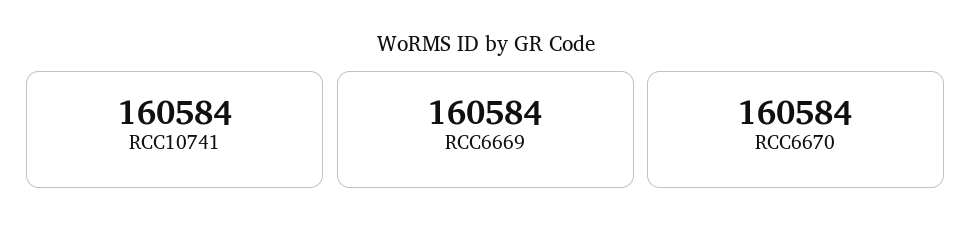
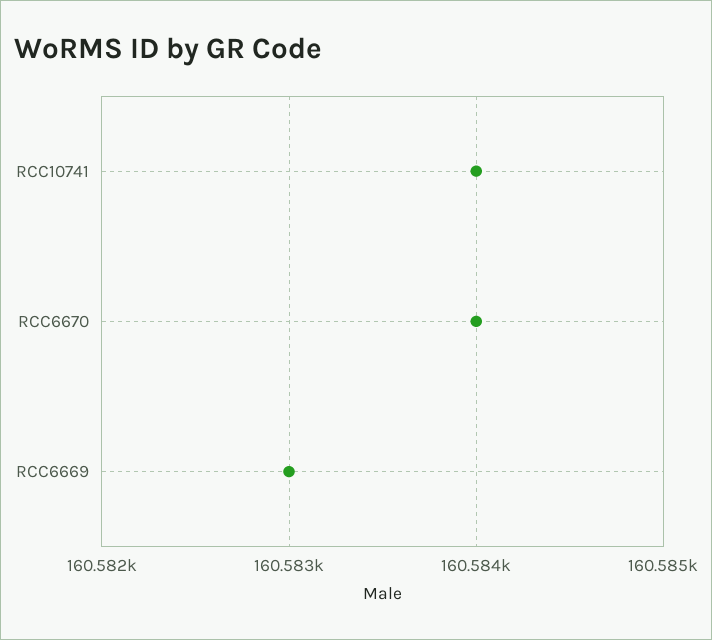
  {
    "RCC10741": 160584,
-   "RCC6669": 160584,
+   "RCC6669": 160583,
    "RCC6670": 160584
  }

